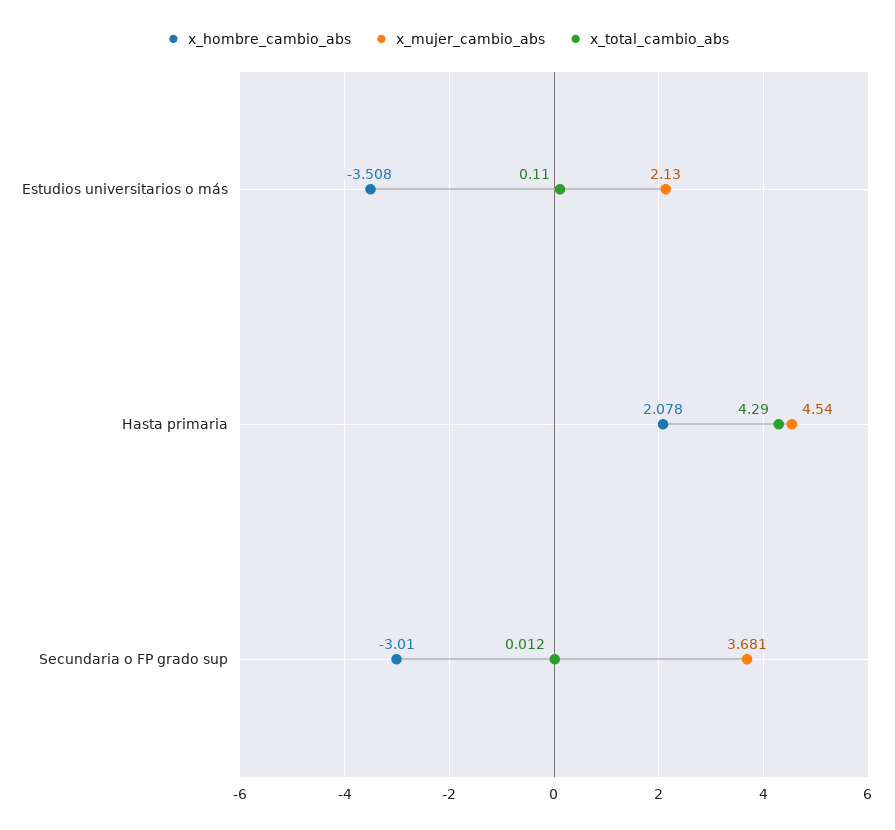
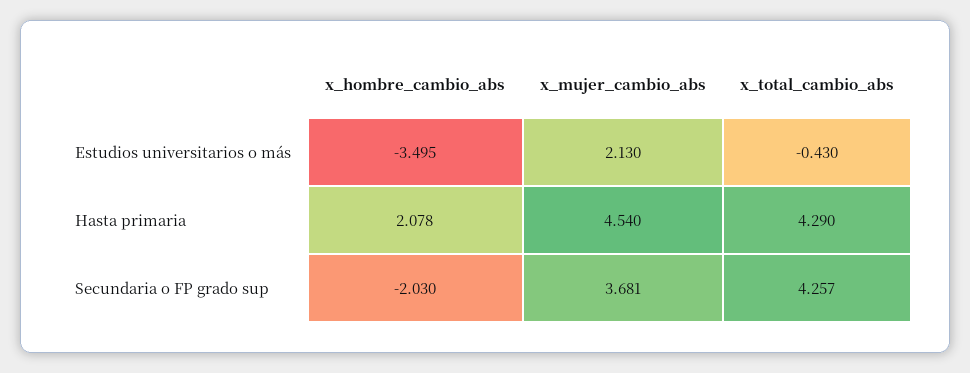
  {
    "x_hombre_cambio_abs": {
-     "Estudios universitarios o más": -3.508,
+     "Estudios universitarios o más": -3.495,
      "Hasta primaria": 2.078,
-     "Secundaria o FP grado sup": -3.01
+     "Secundaria o FP grado sup": -2.03
    },
    "x_mujer_cambio_abs": {
      "Estudios universitarios o más": 2.13,
      "Hasta primaria": 4.54,
      "Secundaria o FP grado sup": 3.681
    },
    "x_total_cambio_abs": {
-     "Estudios universitarios o más": 0.11,
+     "Estudios universitarios o más": -0.43,
      "Hasta primaria": 4.29,
-     "Secundaria o FP grado sup": 0.012
+     "Secundaria o FP grado sup": 4.257
    }
  }

